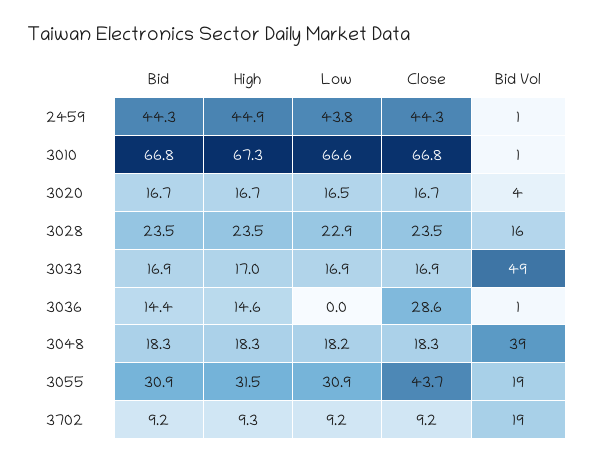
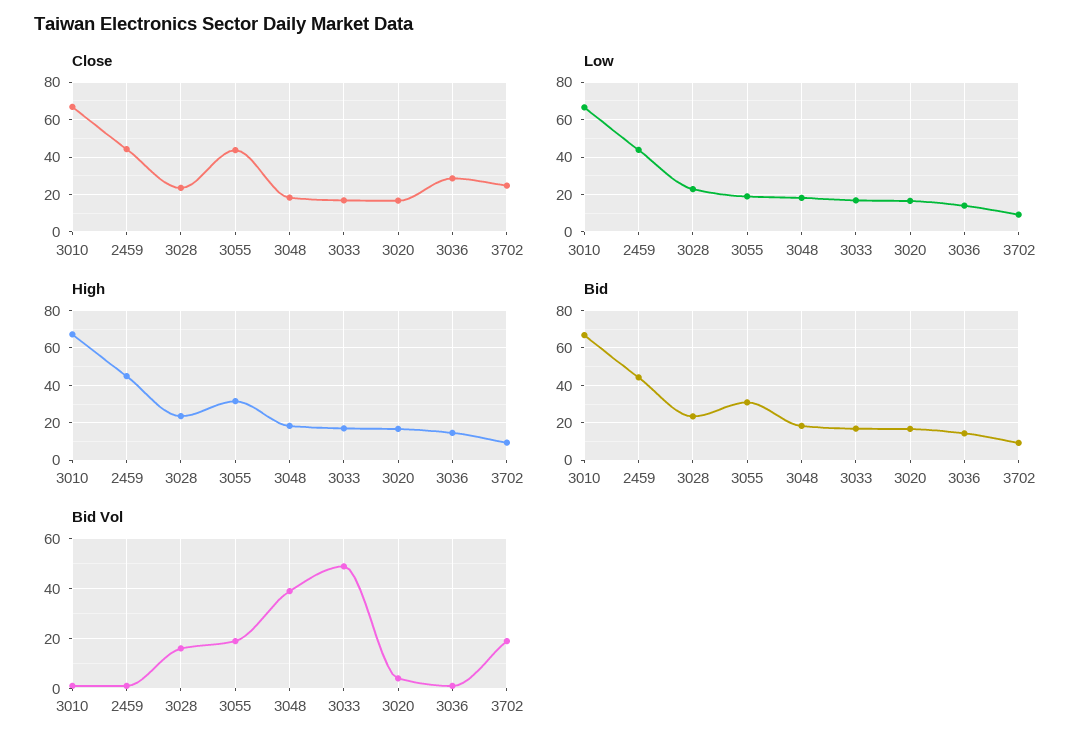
  {
    "Bid": {
      "2459": 44.3,
      "3010": 66.8,
      "3020": 16.7,
      "3028": 23.5,
      "3033": 16.9,
      "3036": 14.4,
      "3048": 18.3,
      "3055": 30.9,
      "3702": 9.2
    },
    "High": {
      "2459": 44.9,
      "3010": 67.3,
      "3020": 16.7,
      "3028": 23.5,
      "3033": 17,
      "3036": 14.6,
      "3048": 18.3,
      "3055": 31.5,
      "3702": 9.3
    },
    "Low": {
      "2459": 43.8,
      "3010": 66.6,
      "3020": 16.5,
      "3028": 22.9,
      "3033": 16.9,
-     "3036": 0,
+     "3036": 15,
      "3048": 18.2,
-     "3055": 30.9,
+     "3055": 20,
      "3702": 9.2
    },
    "Close": {
      "2459": 44.3,
      "3010": 66.8,
      "3020": 16.7,
      "3028": 23.5,
      "3033": 16.9,
      "3036": 28.6,
      "3048": 18.3,
      "3055": 43.7,
-     "3702": 9.2
+     "3702": 25
    },
    "Bid Vol": {
      "2459": 1,
      "3010": 1,
      "3020": 4,
      "3028": 16,
      "3033": 49,
      "3036": 1,
      "3048": 39,
      "3055": 19,
      "3702": 19
    }
  }

